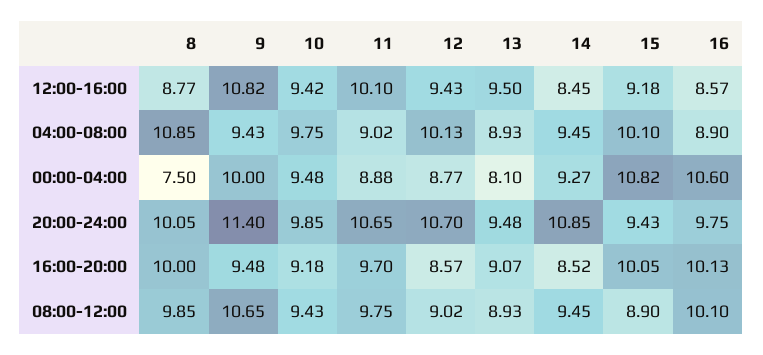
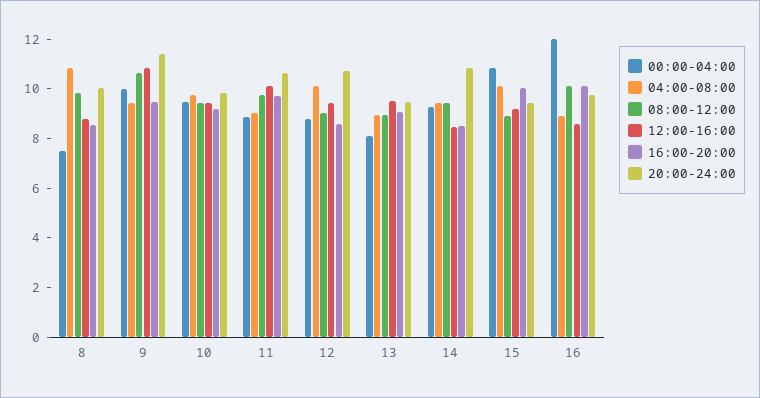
  {
    "12:00-16:00": {
      "8": 8.77,
      "9": 10.82,
      "10": 9.42,
      "11": 10.1,
      "12": 9.43,
      "13": 9.5,
      "14": 8.45,
      "15": 9.18,
      "16": 8.57
    },
    "04:00-08:00": {
      "8": 10.85,
      "9": 9.43,
      "10": 9.75,
      "11": 9.02,
      "12": 10.13,
      "13": 8.93,
      "14": 9.45,
      "15": 10.1,
      "16": 8.9
    },
    "00:00-04:00": {
      "8": 7.5,
      "9": 10,
      "10": 9.48,
      "11": 8.88,
      "12": 8.77,
      "13": 8.1,
      "14": 9.27,
      "15": 10.82,
-     "16": 10.6
+     "16": 12
    },
    "20:00-24:00": {
      "8": 10.05,
      "9": 11.4,
      "10": 9.85,
      "11": 10.65,
      "12": 10.7,
      "13": 9.48,
      "14": 10.85,
      "15": 9.43,
      "16": 9.75
    },
    "16:00-20:00": {
-     "8": 10,
+     "8": 8.5,
      "9": 9.48,
      "10": 9.18,
      "11": 9.7,
      "12": 8.57,
      "13": 9.07,
      "14": 8.52,
      "15": 10.05,
      "16": 10.13
    },
    "08:00-12:00": {
      "8": 9.85,
      "9": 10.65,
      "10": 9.43,
      "11": 9.75,
      "12": 9.02,
      "13": 8.93,
      "14": 9.45,
      "15": 8.9,
      "16": 10.1
    }
  }

